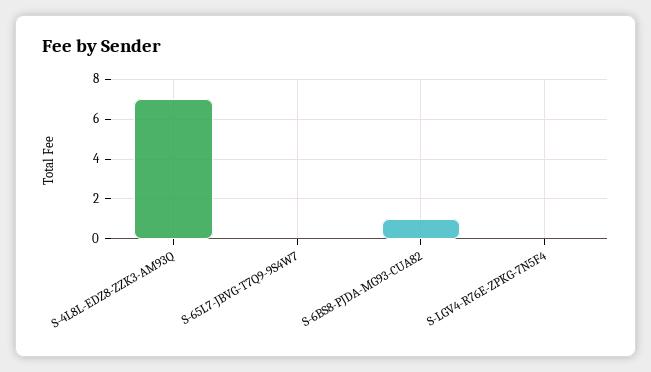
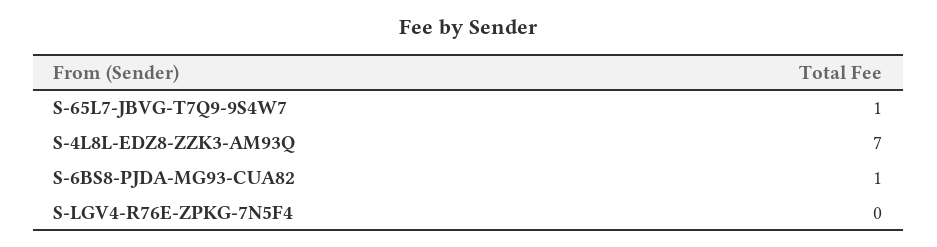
  {
    "S-4L8L-EDZ8-ZZK3-AM93Q": 7,
-   "S-65L7-JBVG-T7Q9-9S4W7": 0,
+   "S-65L7-JBVG-T7Q9-9S4W7": 1,
    "S-6BS8-PJDA-MG93-CUA82": 1,
    "S-LGV4-R76E-ZPKG-7N5F4": 0
  }

